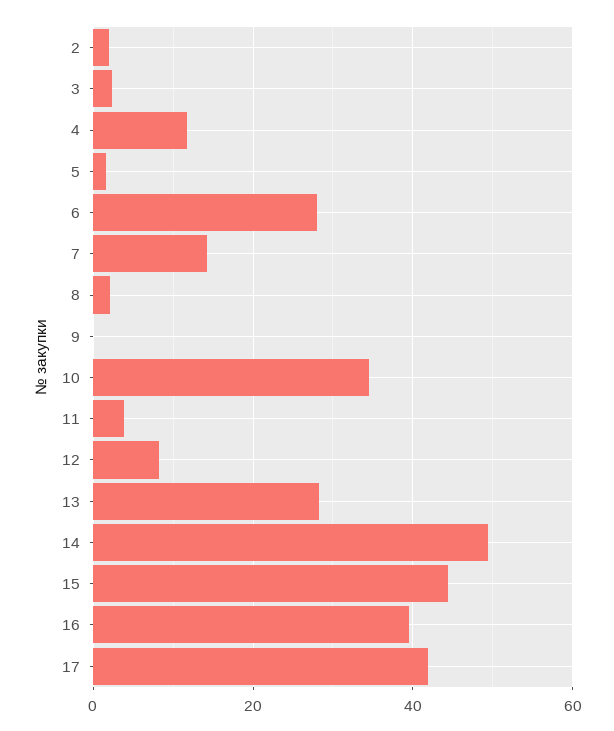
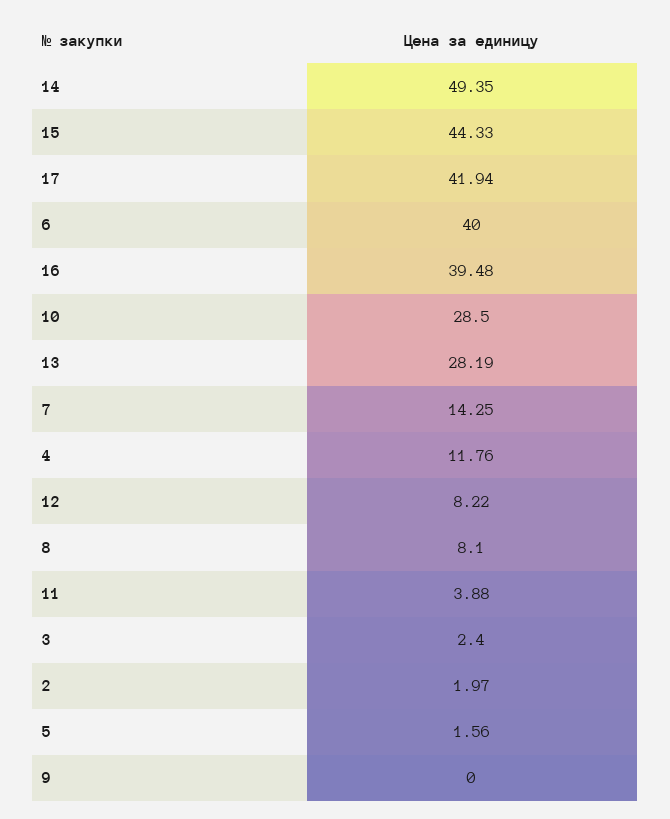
  {
    "2": 1.97,
    "3": 2.4,
    "4": 11.76,
    "5": 1.56,
-   "6": 28,
+   "6": 40,
    "7": 14.25,
-   "8": 2,
+   "8": 8.1,
    "9": 0,
-   "10": 34,
+   "10": 28.5,
    "11": 3.88,
    "12": 8.22,
    "13": 28.19,
    "14": 49.35,
    "15": 44.33,
    "16": 39.48,
    "17": 41.94
  }

